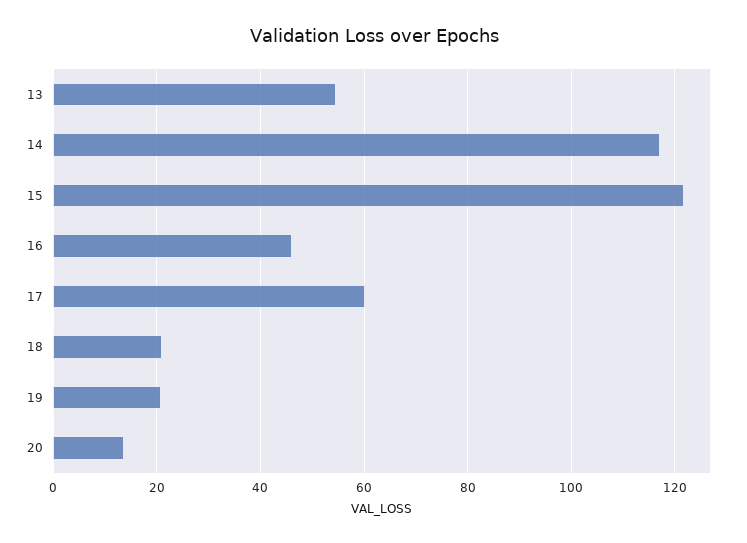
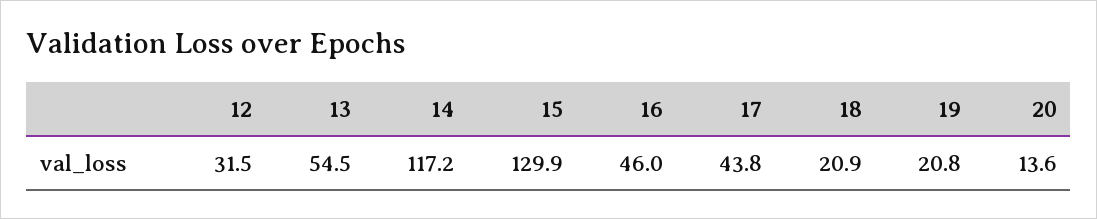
  {
    "13": 54.5,
    "14": 117.2,
-   "15": 122,
+   "15": 129.9,
    "16": 46,
-   "17": 60,
+   "17": 43.8,
    "18": 20.9,
    "19": 20.8,
-   "20": 13.6
+   "20": 13.6,
+   "12": 31.5
  }

